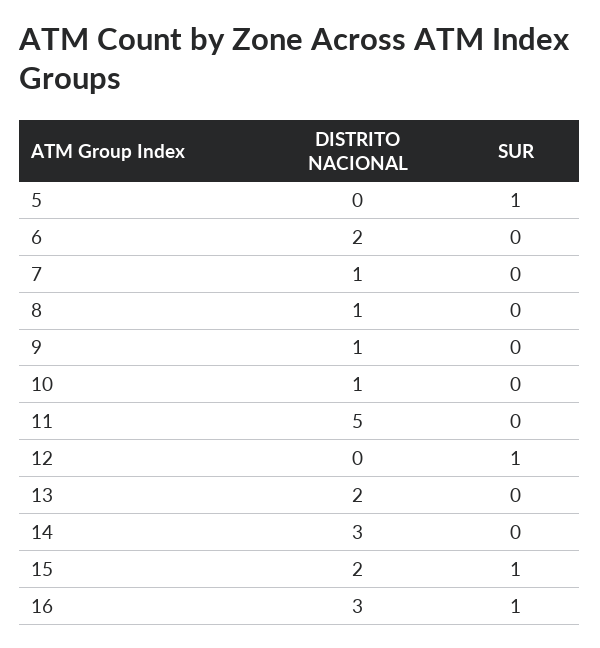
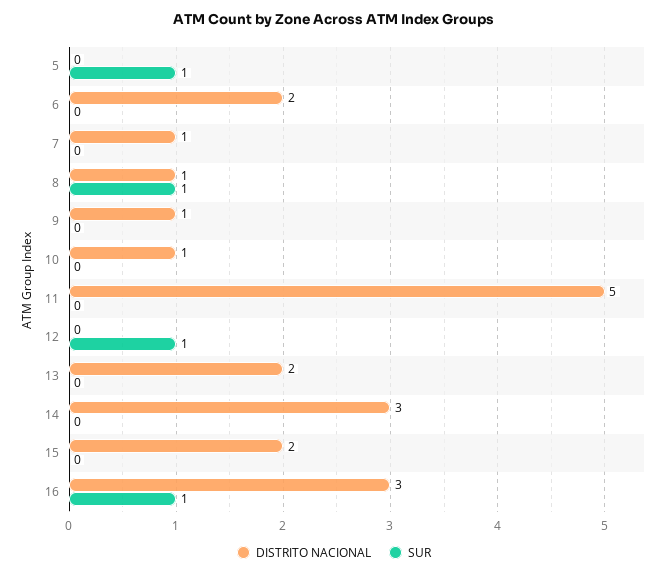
  {
    "DISTRITO NACIONAL": {
      "5": 0,
      "6": 2,
      "7": 1,
      "8": 1,
      "9": 1,
      "10": 1,
      "11": 5,
      "12": 0,
      "13": 2,
      "14": 3,
      "15": 2,
      "16": 3
    },
    "SUR": {
      "5": 1,
      "6": 0,
      "7": 0,
-     "8": 0,
+     "8": 1,
      "9": 0,
      "10": 0,
      "11": 0,
      "12": 1,
      "13": 0,
      "14": 0,
-     "15": 1,
+     "15": 0,
      "16": 1
    }
  }

